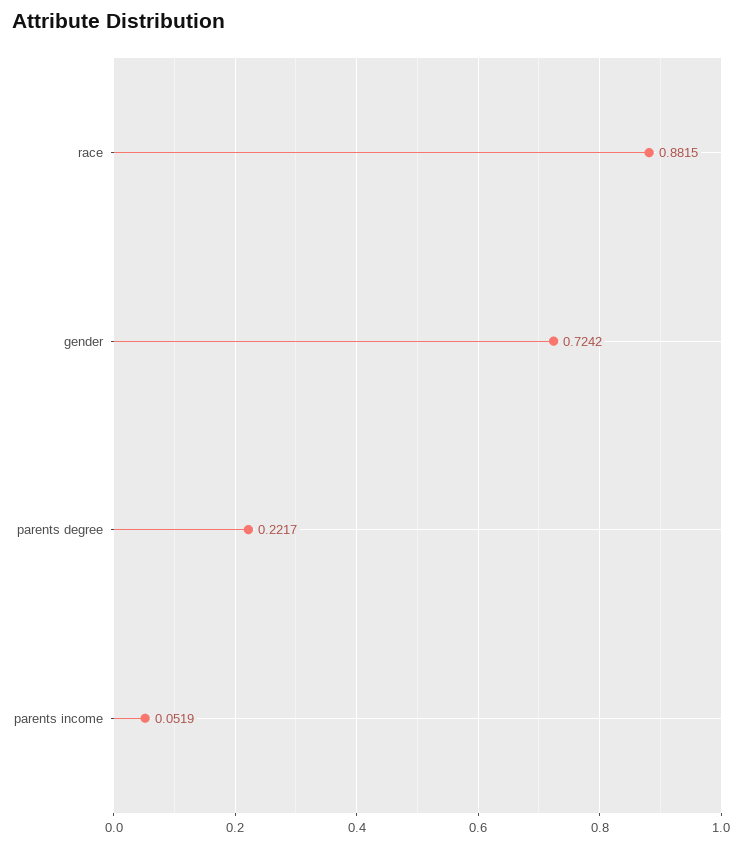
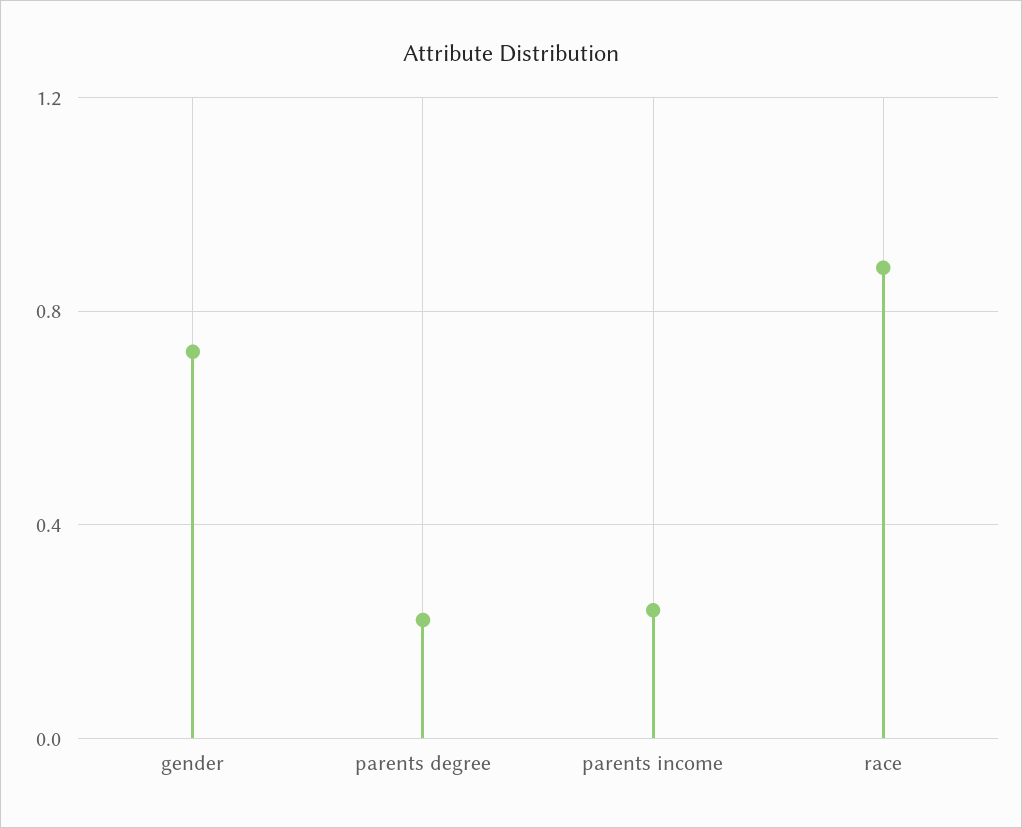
  {
    "race": 0.8815,
    "gender": 0.7242,
    "parents degree": 0.2217,
-   "parents income": 0.0519
+   "parents income": 0.25
  }

